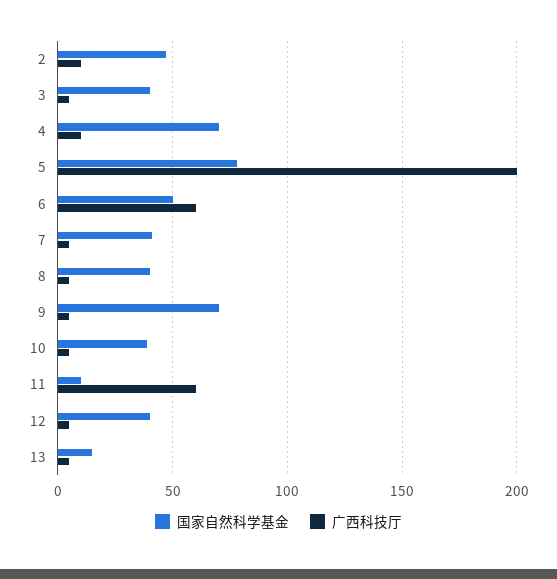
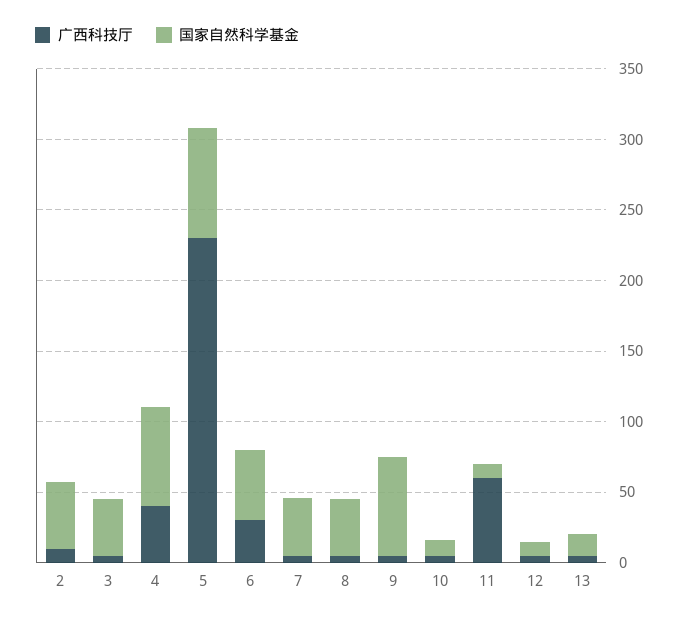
  {
    "国家自然科学基金": {
      "2": 45,
      "3": 40,
      "4": 70,
      "5": 80,
      "6": 50,
      "7": 40,
      "8": 40,
      "9": 70,
-     "10": 40,
+     "10": 10,
      "11": 10,
-     "12": 40,
+     "12": 10,
      "13": 15
    },
    "广西科技厅": {
      "2": 10,
      "3": 5,
-     "4": 10,
+     "4": 40,
-     "5": 200,
+     "5": 230,
-     "6": 60,
+     "6": 30,
      "7": 5,
      "8": 5,
      "9": 5,
      "10": 5,
      "11": 60,
      "12": 5,
      "13": 5
    }
  }

